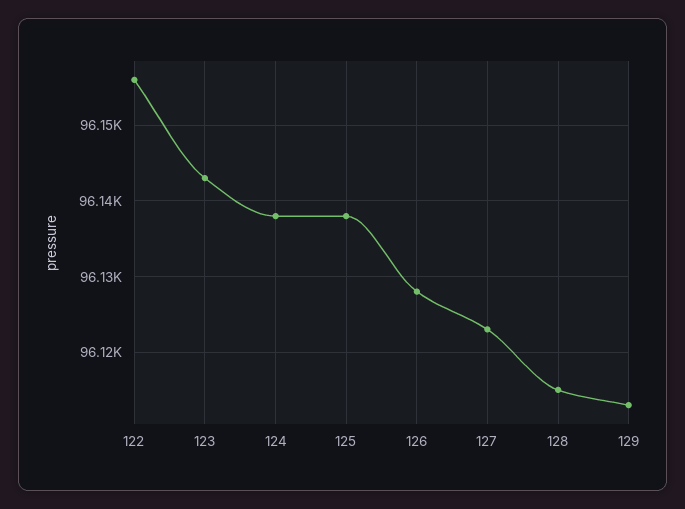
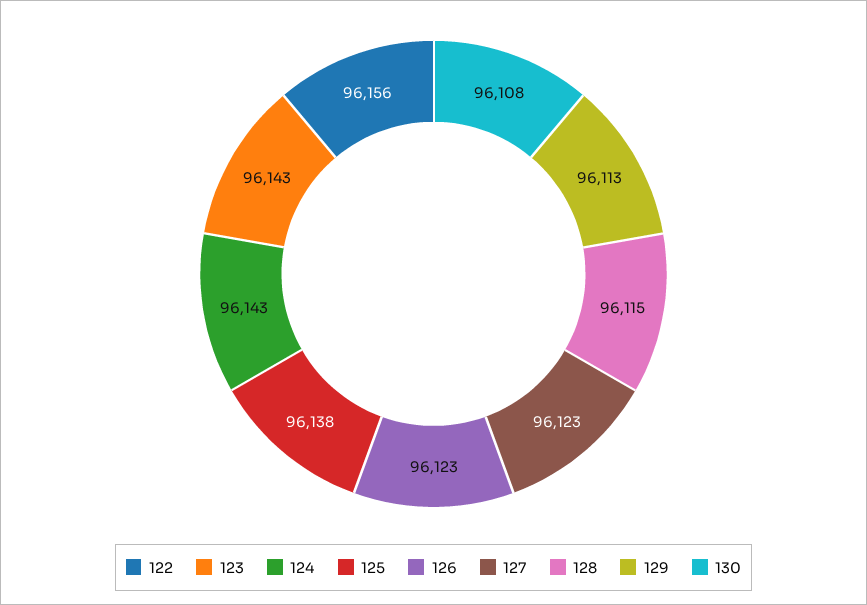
  {
    "122": 96156,
    "123": 96143,
-   "124": 96138,
+   "124": 96143,
    "125": 96138,
-   "126": 96128,
+   "126": 96123,
    "127": 96123,
    "128": 96115,
-   "129": 96113
+   "129": 96113,
+   "130": 96108
  }

